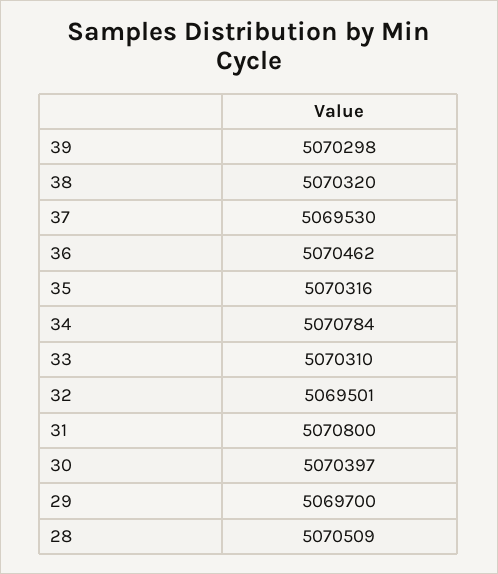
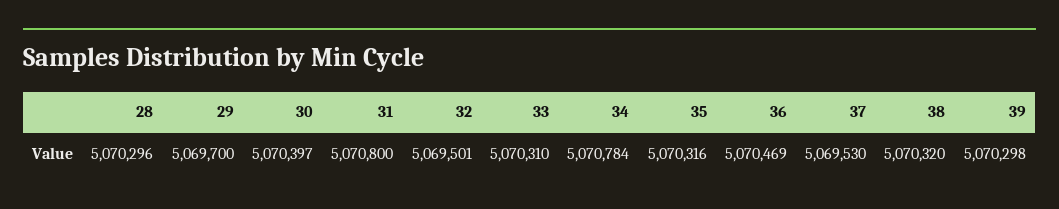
  {
    "39": 5070298,
    "38": 5070320,
    "37": 5069530,
-   "36": 5070462,
+   "36": 5070469,
    "35": 5070316,
    "34": 5070784,
    "33": 5070310,
    "32": 5069501,
    "31": 5070800,
    "30": 5070397,
    "29": 5069700,
-   "28": 5070509
+   "28": 5070296
  }

